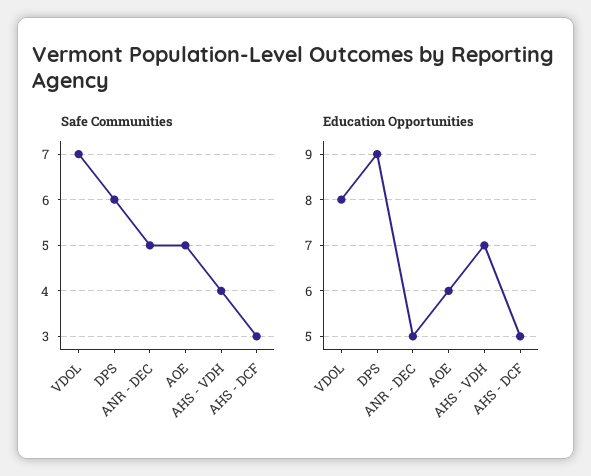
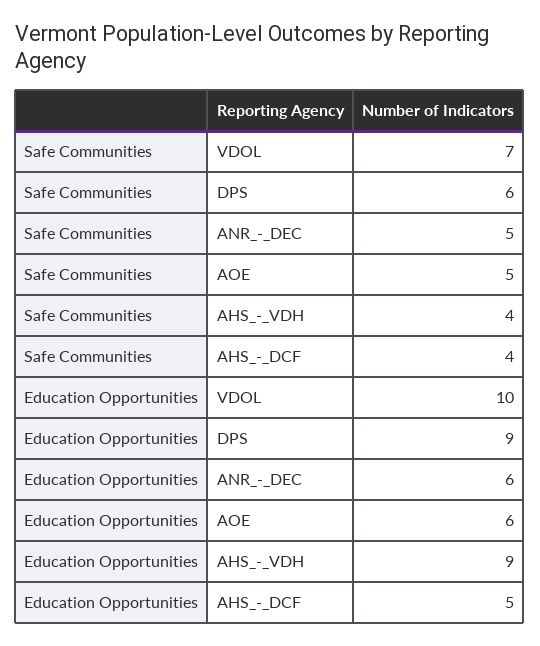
  {
    "Safe Communities": {
      "VDOL": 7,
      "DPS": 6,
      "ANR - DEC": 5,
      "AOE": 5,
      "AHS - VDH": 4,
-     "AHS - DCF": 3
+     "AHS - DCF": 4
    },
    "Education Opportunities": {
-     "VDOL": 8,
+     "VDOL": 10,
      "DPS": 9,
-     "ANR - DEC": 5,
+     "ANR - DEC": 6,
      "AOE": 6,
-     "AHS - VDH": 7,
+     "AHS - VDH": 9,
      "AHS - DCF": 5
    }
  }

